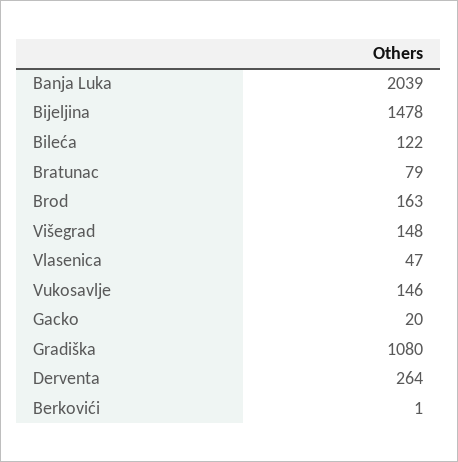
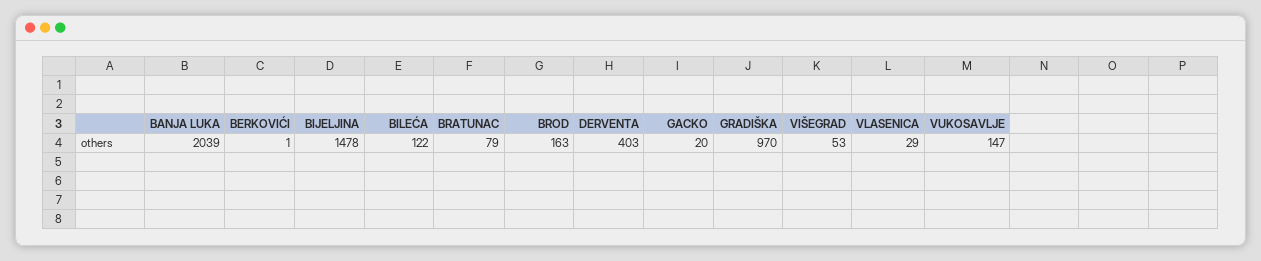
  {
    "Banja Luka": 2039,
    "Bijeljina": 1478,
    "Bileća": 122,
    "Bratunac": 79,
    "Brod": 163,
-   "Višegrad": 148,
+   "Višegrad": 53,
-   "Vlasenica": 47,
+   "Vlasenica": 29,
-   "Vukosavlje": 146,
+   "Vukosavlje": 147,
    "Gacko": 20,
-   "Gradiška": 1080,
+   "Gradiška": 970,
-   "Derventa": 264,
+   "Derventa": 403,
    "Berkovići": 1
  }

